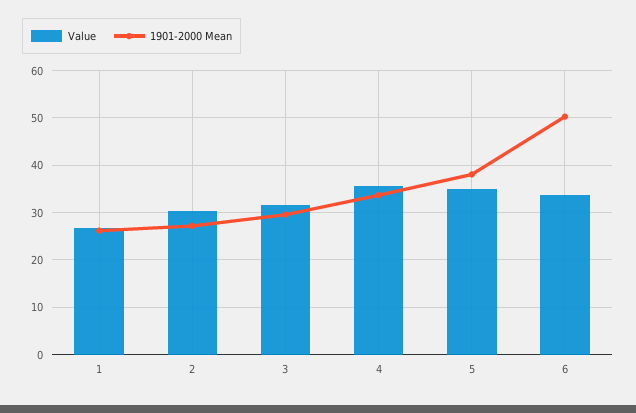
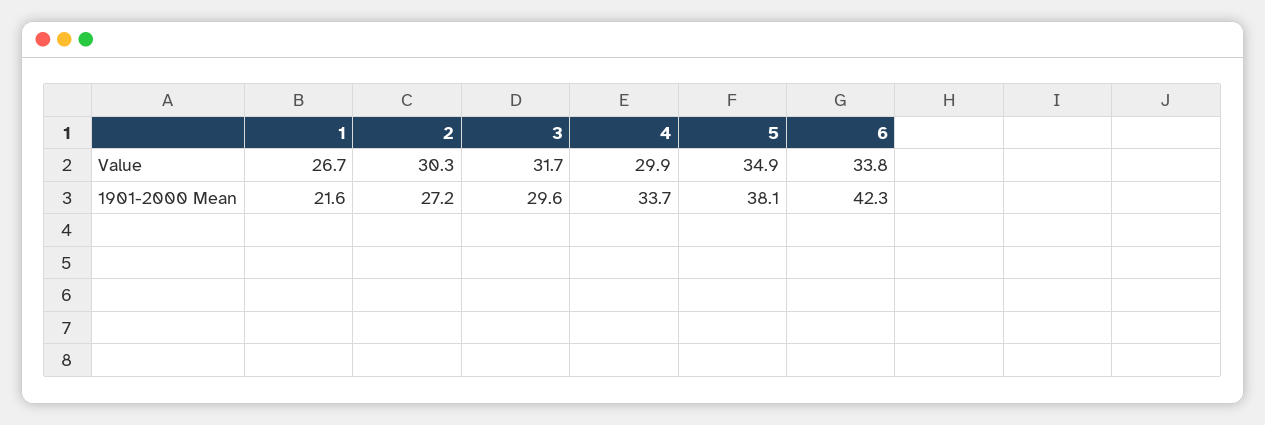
  {
    "Value": {
      "1": 26.7,
      "2": 30.3,
      "3": 31.7,
-     "4": 36,
+     "4": 29.9,
      "5": 34.9,
      "6": 33.8
    },
    "1901-2000 Mean": {
-     "1": 26,
+     "1": 21.6,
      "2": 27.2,
      "3": 29.6,
      "4": 33.7,
      "5": 38.1,
-     "6": 50
+     "6": 42.3
    }
  }

